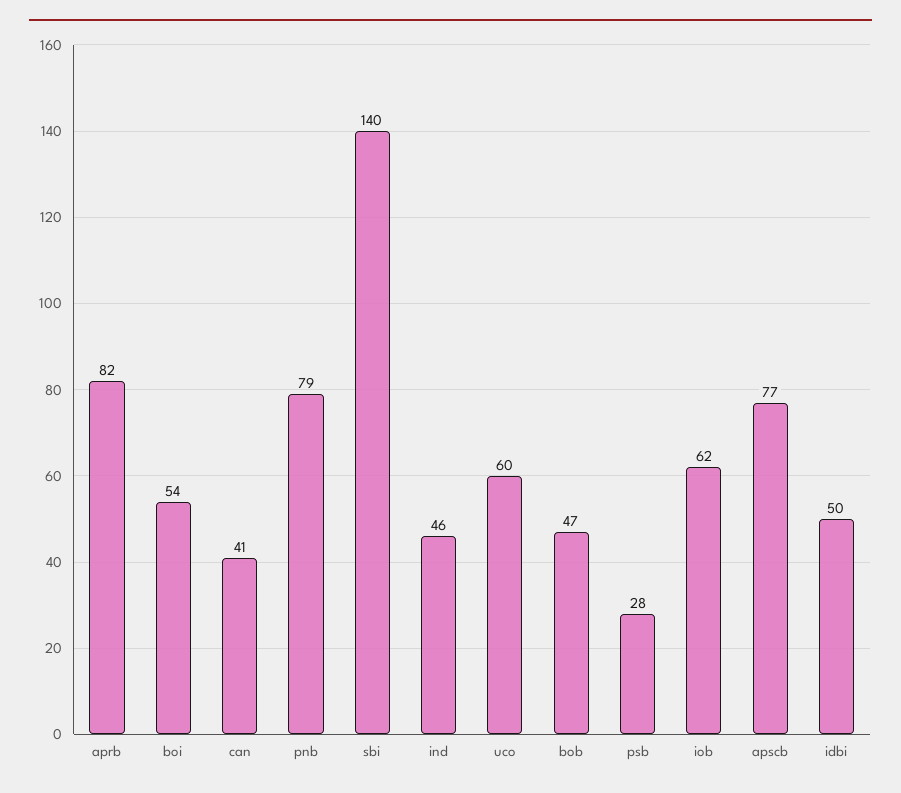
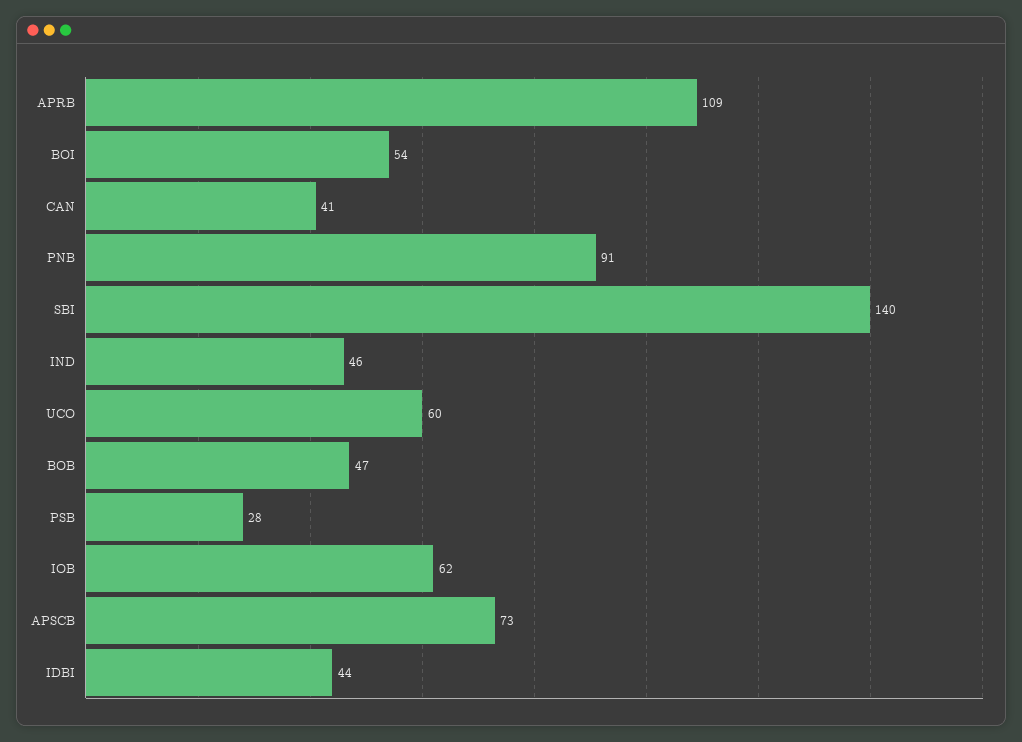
  {
-   "aprb": 82,
+   "aprb": 109,
    "boi": 54,
    "can": 41,
-   "pnb": 79,
+   "pnb": 91,
    "sbi": 140,
    "ind": 46,
    "uco": 60,
    "bob": 47,
    "psb": 28,
    "iob": 62,
-   "apscb": 77,
+   "apscb": 73,
-   "idbi": 50
+   "idbi": 44
  }

